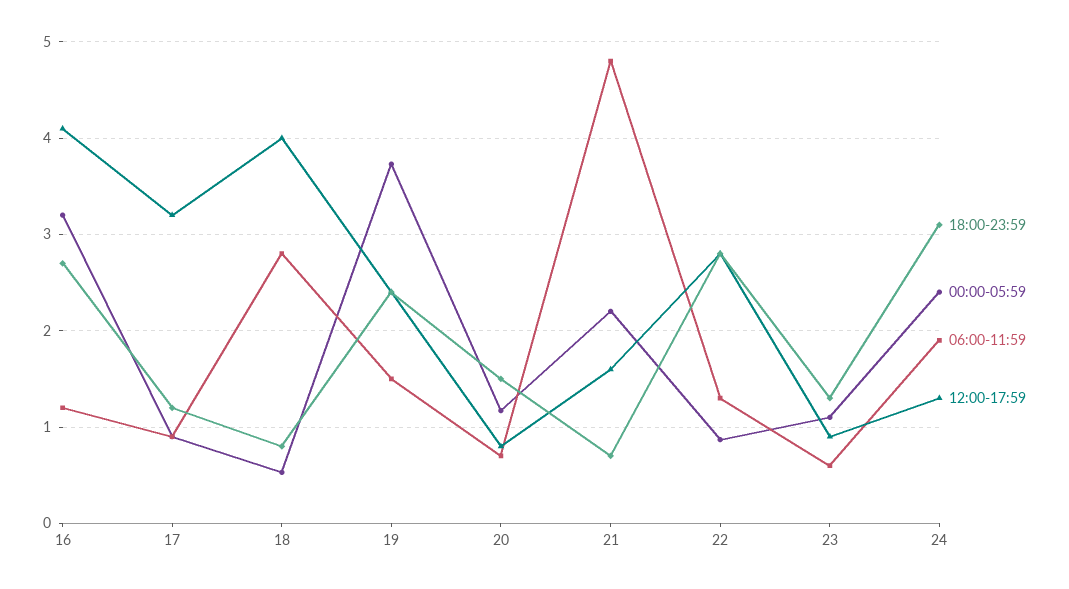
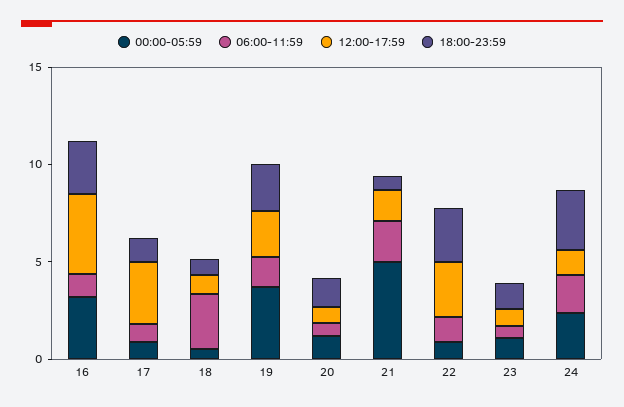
  {
    "18:00-23:59": {
      "16": 2.7,
      "17": 1.2,
      "18": 0.8,
      "19": 2.4,
      "20": 1.5,
      "21": 0.7,
      "22": 2.8,
      "23": 1.3,
      "24": 3.1
    },
    "00:00-05:59": {
      "16": 3.2,
      "17": 0.9,
      "18": 0.5,
      "19": 3.7,
      "20": 1.2,
-     "21": 2.2,
+     "21": 5,
      "22": 0.9,
      "23": 1.1,
      "24": 2.4
    },
    "06:00-11:59": {
      "16": 1.2,
      "17": 0.9,
      "18": 2.8,
      "19": 1.5,
      "20": 0.7,
-     "21": 4.8,
+     "21": 2,
      "22": 1.3,
      "23": 0.6,
      "24": 1.9
    },
    "12:00-17:59": {
      "16": 4.1,
      "17": 3.2,
-     "18": 4,
+     "18": 1,
      "19": 2.4,
      "20": 0.8,
      "21": 1.6,
      "22": 2.8,
      "23": 0.9,
      "24": 1.3
    }
  }

